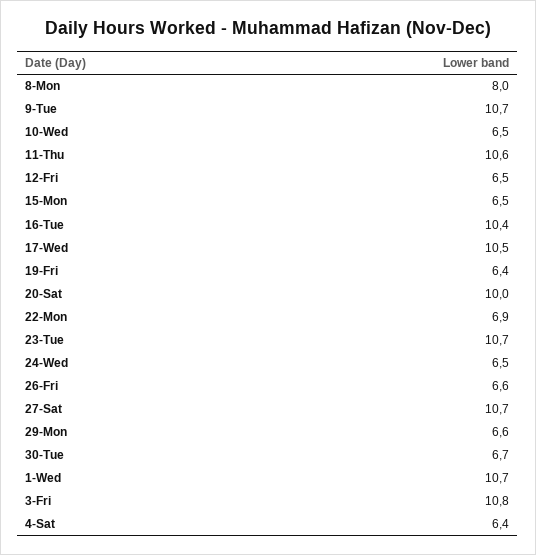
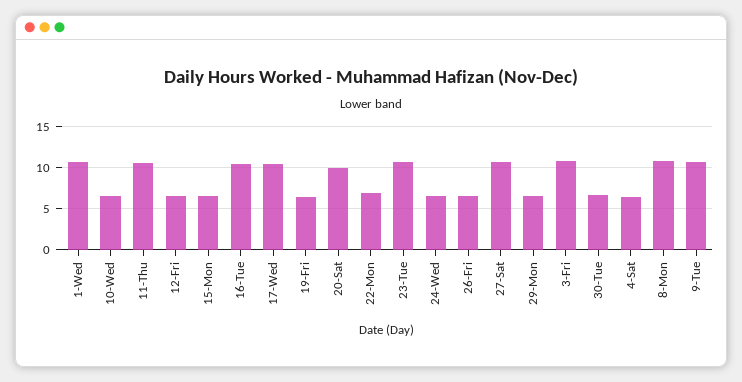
  {
-   "8-Mon": 8,
+   "8-Mon": 11,
    "9-Tue": 10.7,
    "10-Wed": 6.5,
    "11-Thu": 10.6,
    "12-Fri": 6.5,
    "15-Mon": 6.5,
    "16-Tue": 10.4,
    "17-Wed": 10.5,
    "19-Fri": 6.4,
    "20-Sat": 10,
    "22-Mon": 6.9,
    "23-Tue": 10.7,
    "24-Wed": 6.5,
    "26-Fri": 6.6,
    "27-Sat": 10.7,
    "29-Mon": 6.6,
    "30-Tue": 6.7,
    "1-Wed": 10.7,
    "3-Fri": 10.8,
    "4-Sat": 6.4
  }

